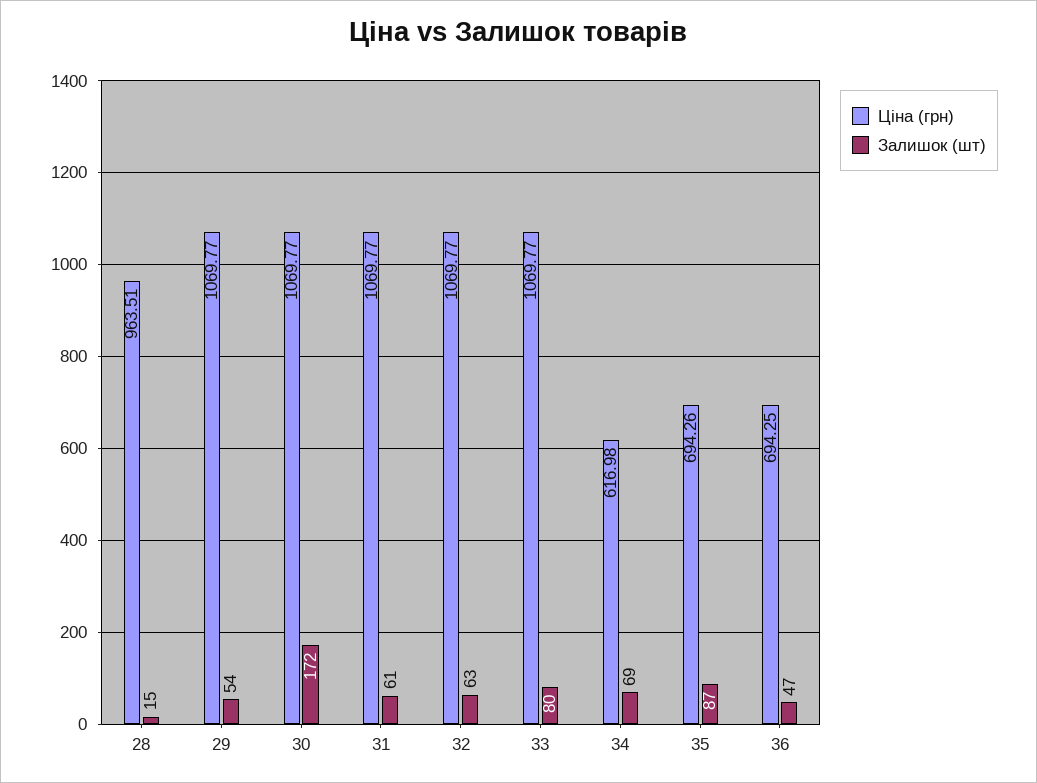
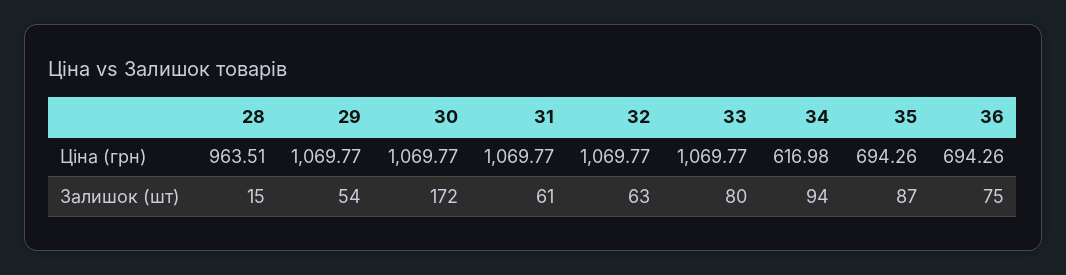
  {
    "Ціна (грн)": {
      "28": 963.51,
      "29": 1069.77,
      "30": 1069.77,
      "31": 1069.77,
      "32": 1069.77,
      "33": 1069.77,
      "34": 616.98,
      "35": 694.26,
-     "36": 694.25
+     "36": 694.26
    },
    "Залишок (шт)": {
      "28": 15,
      "29": 54,
      "30": 172,
      "31": 61,
      "32": 63,
      "33": 80,
-     "34": 69,
+     "34": 94,
      "35": 87,
-     "36": 47
+     "36": 75
    }
  }

